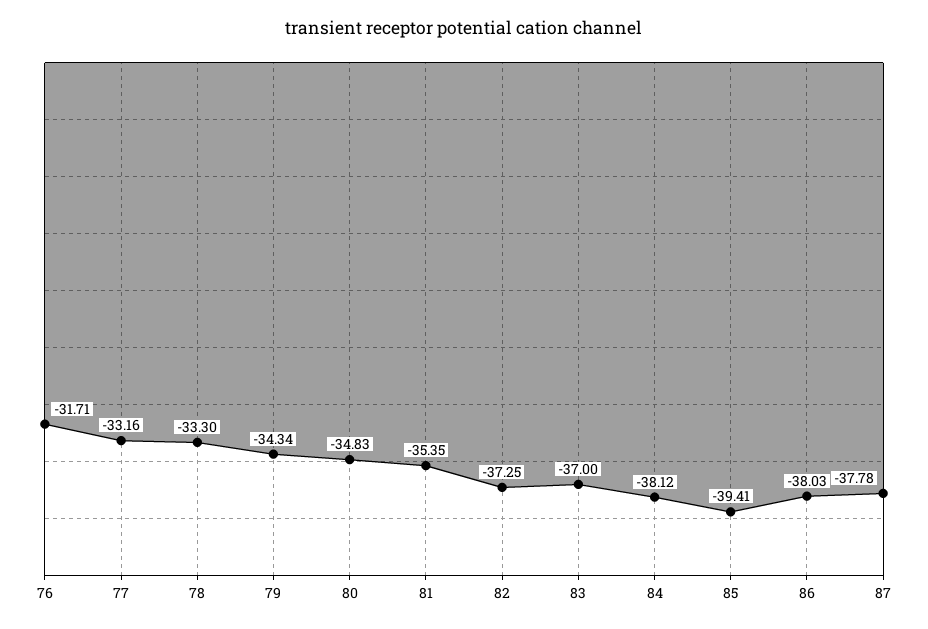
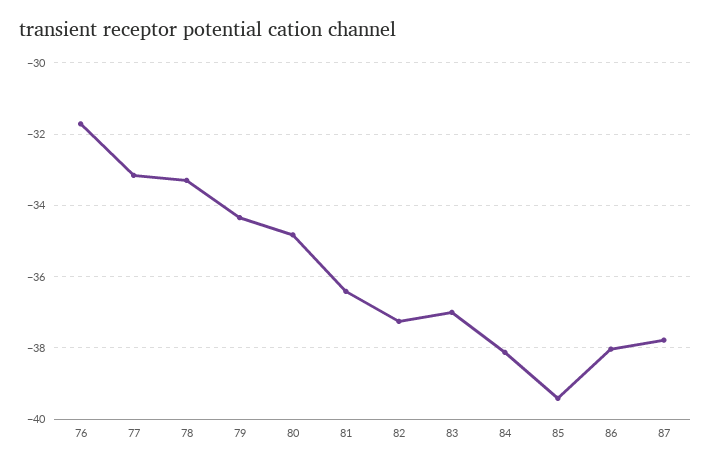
  {
    "76": -31.71,
    "77": -33.16,
    "78": -33.3,
    "79": -34.34,
    "80": -34.83,
-   "81": -35.35,
+   "81": -36.4,
    "82": -37.25,
    "83": -37,
    "84": -38.12,
    "85": -39.41,
    "86": -38.03,
    "87": -37.78
  }

